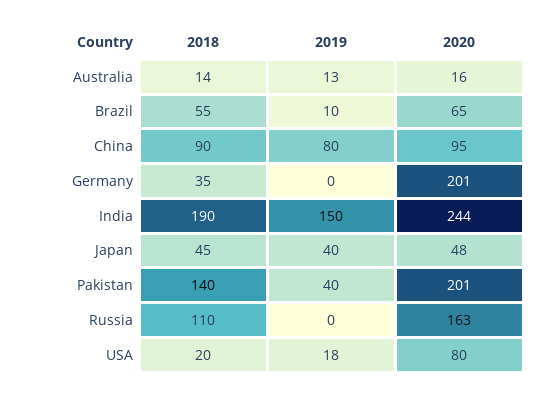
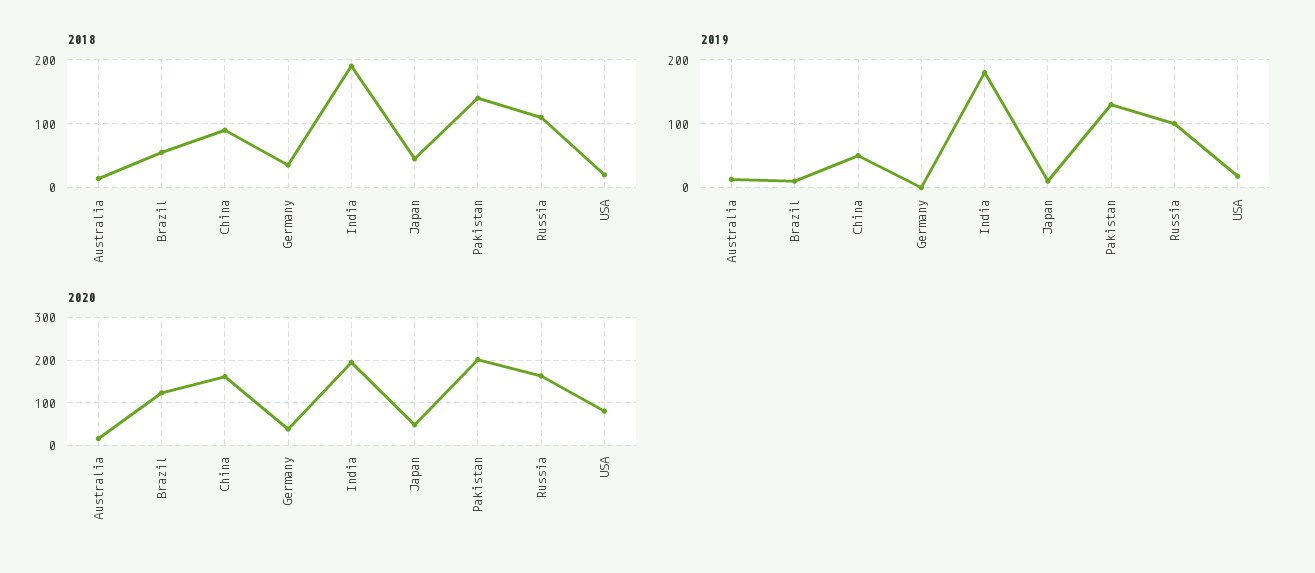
  {
    "2018": {
      "Australia": 14,
      "Brazil": 55,
      "China": 90,
      "Germany": 35,
      "India": 190,
      "Japan": 45,
      "Pakistan": 140,
      "Russia": 110,
      "USA": 20
    },
    "2019": {
      "Australia": 13,
      "Brazil": 10,
-     "China": 80,
+     "China": 50,
      "Germany": 0,
-     "India": 150,
+     "India": 180,
-     "Japan": 40,
+     "Japan": 10,
-     "Pakistan": 40,
+     "Pakistan": 130,
-     "Russia": 0,
+     "Russia": 100,
      "USA": 18
    },
    "2020": {
      "Australia": 16,
-     "Brazil": 65,
+     "Brazil": 120,
-     "China": 95,
+     "China": 160,
-     "Germany": 201,
+     "Germany": 40,
-     "India": 244,
+     "India": 200,
      "Japan": 48,
      "Pakistan": 201,
      "Russia": 163,
      "USA": 80
    }
  }

